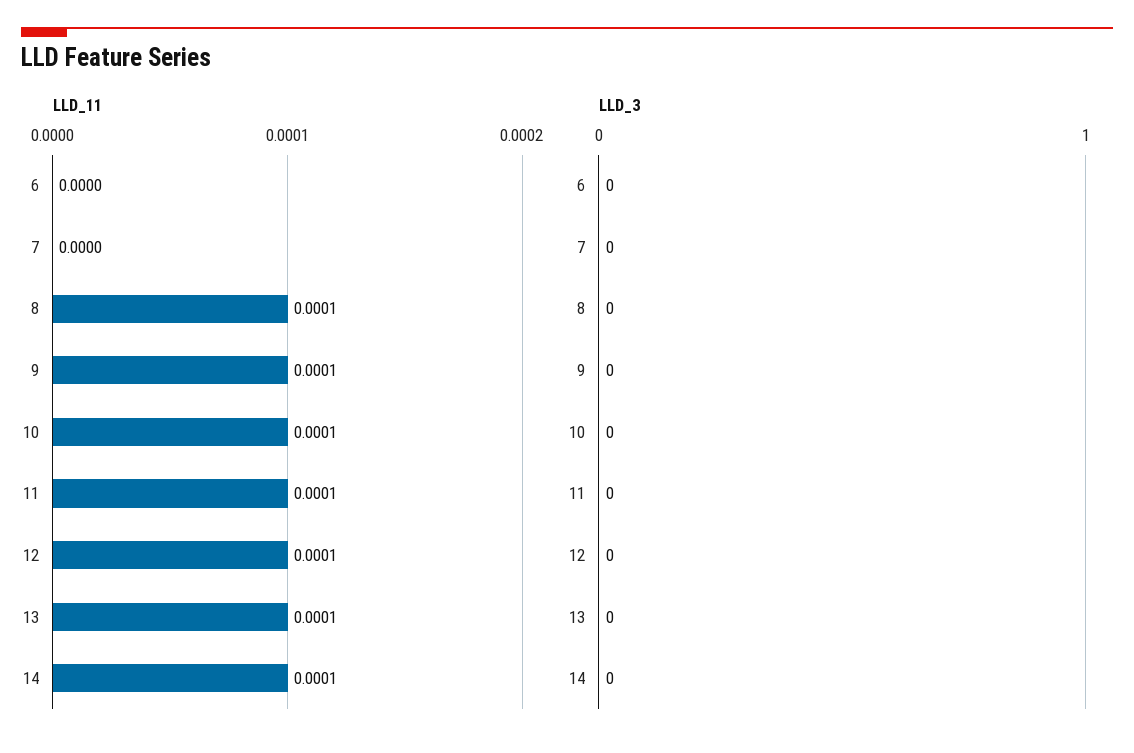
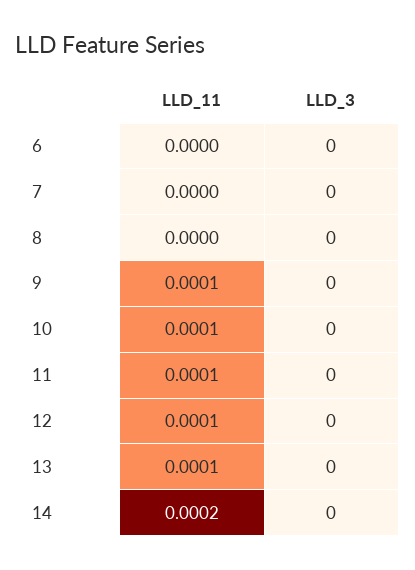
  {
    "LLD_11": {
      "6": 0,
      "7": 0,
-     "8": 0.0001,
+     "8": 0,
      "9": 0.0001,
      "10": 0.0001,
      "11": 0.0001,
      "12": 0.0001,
      "13": 0.0001,
-     "14": 0.0001
+     "14": 0.0002
    },
    "LLD_3": {
      "6": 0,
      "7": 0,
      "8": 0,
      "9": 0,
      "10": 0,
      "11": 0,
      "12": 0,
      "13": 0,
      "14": 0
    }
  }

